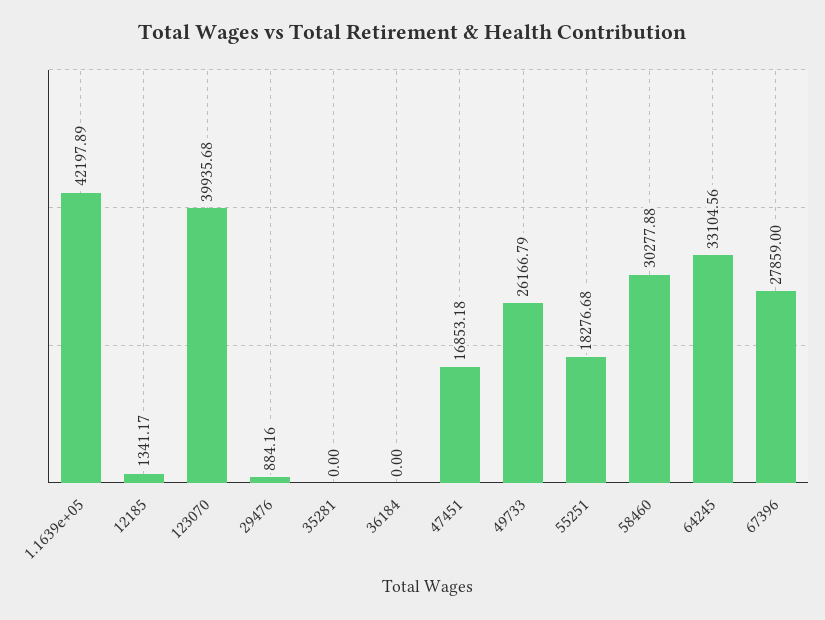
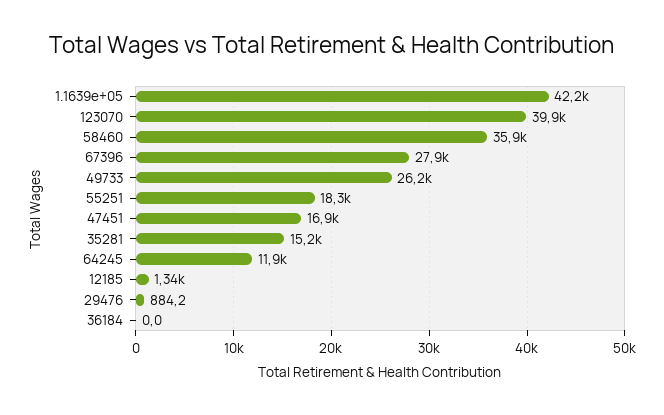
  {
    "1.1639e+05": 42197.89,
    "12185": 1341.17,
    "123070": 39935.68,
    "29476": 884.16,
-   "35281": 0,
+   "35281": 15200,
    "36184": 0,
    "47451": 16853.18,
    "49733": 26166.79,
    "55251": 18276.68,
-   "58460": 30277.88,
+   "58460": 35900,
-   "64245": 33104.56,
+   "64245": 11900,
    "67396": 27859
  }

